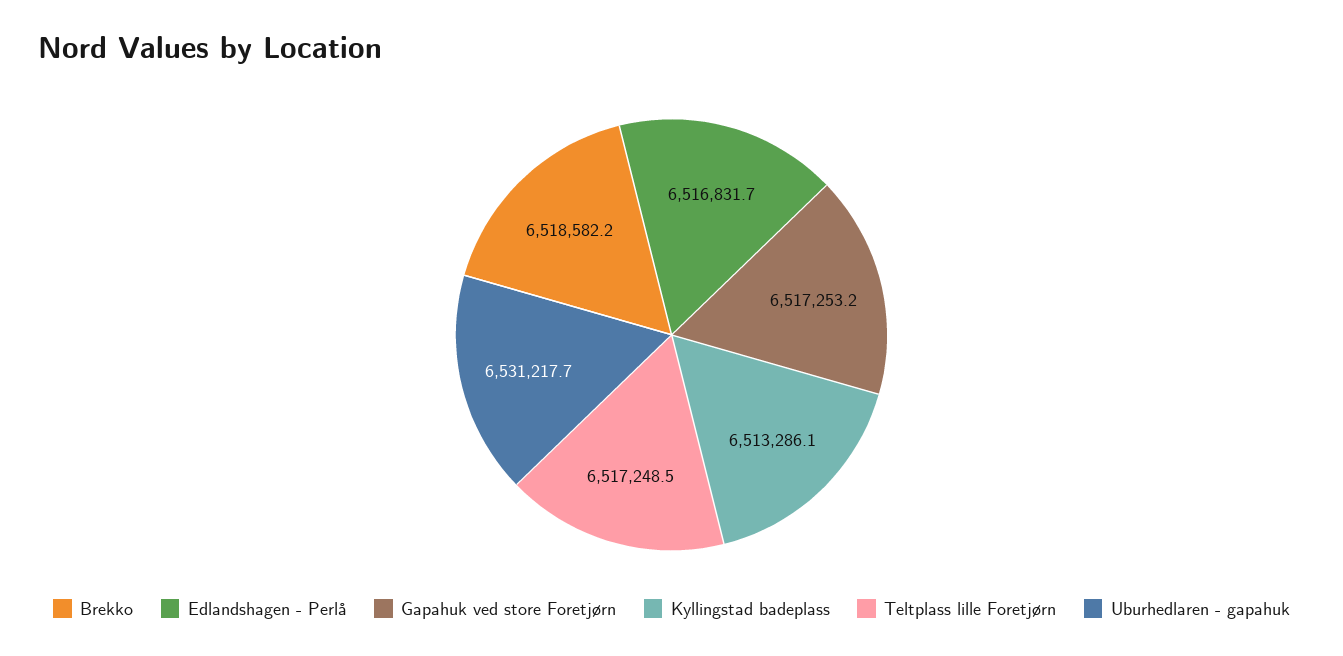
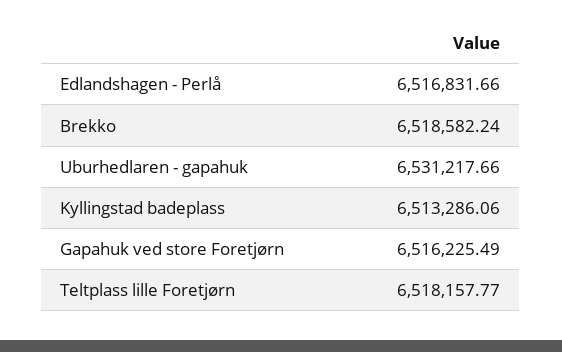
  {
    "Brekko": 6518582.24,
    "Edlandshagen - Perlå": 6516831.66,
-   "Gapahuk ved store Foretjørn": 6517253.2,
+   "Gapahuk ved store Foretjørn": 6516225.49,
    "Kyllingstad badeplass": 6513286.06,
-   "Teltplass lille Foretjørn": 6517248.5,
+   "Teltplass lille Foretjørn": 6518157.77,
    "Uburhedlaren - gapahuk": 6531217.66
  }

